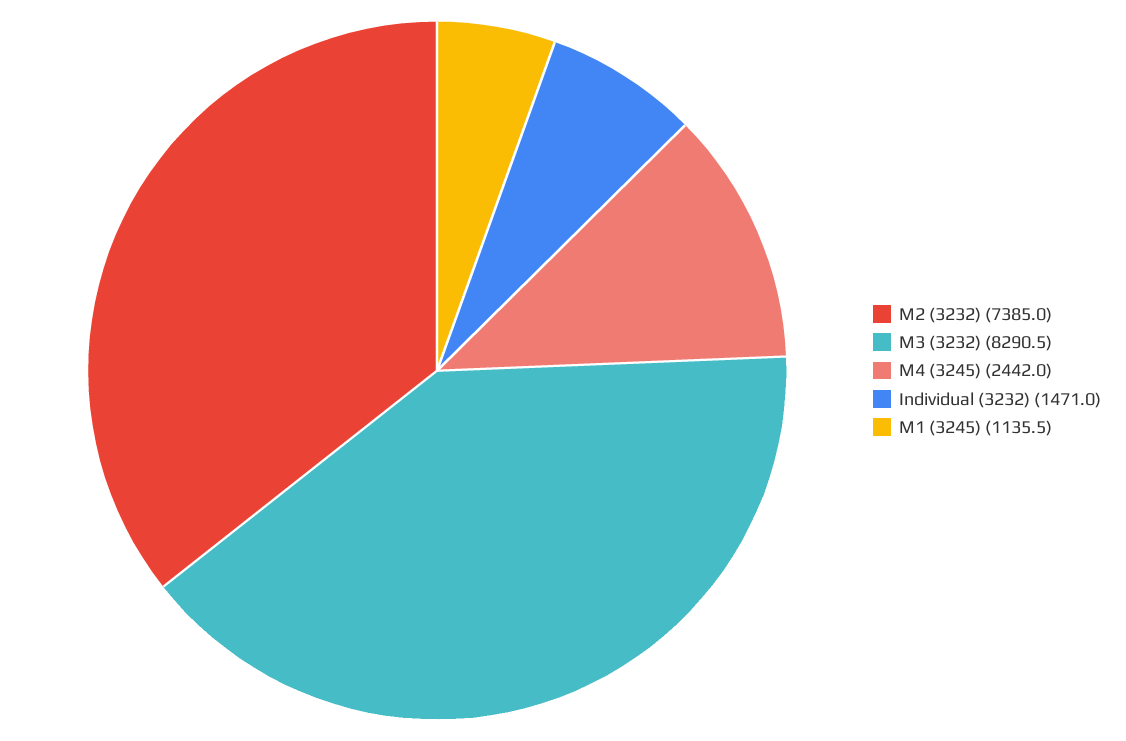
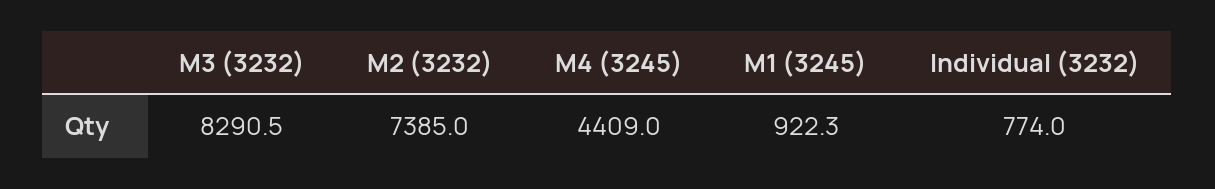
  {
    "M2 (3232)": 7385,
    "M3 (3232)": 8290.5,
-   "M4 (3245)": 2442,
+   "M4 (3245)": 4409,
-   "Individual (3232)": 1471,
+   "Individual (3232)": 774,
-   "M1 (3245)": 1135.5
+   "M1 (3245)": 922.3
  }

